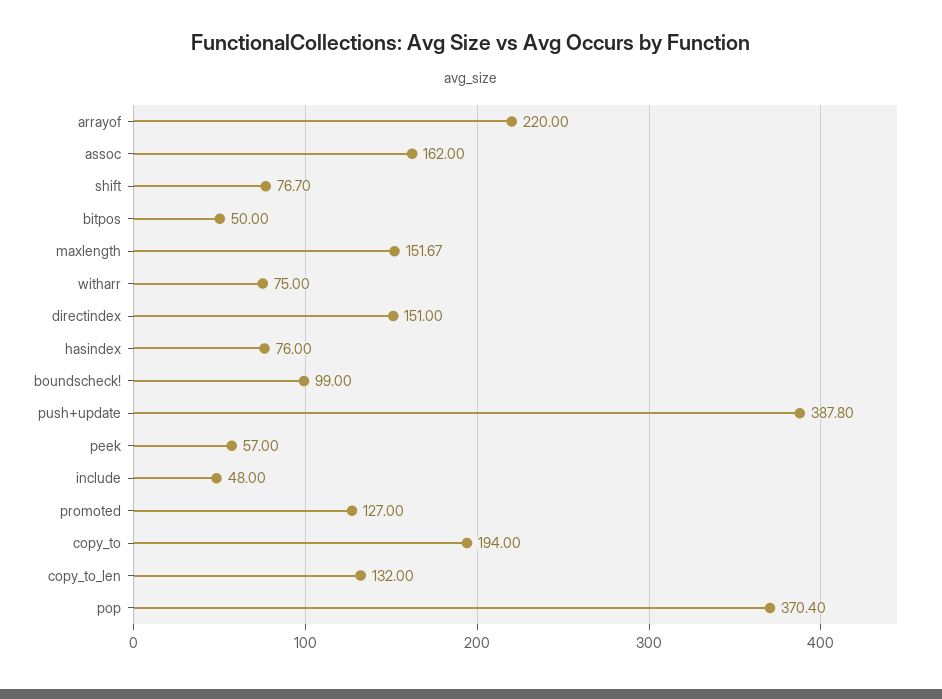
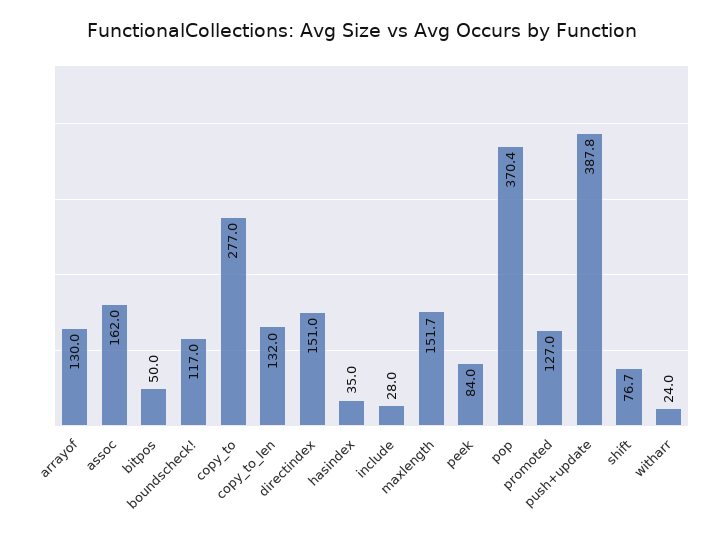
  {
-   "arrayof": 220,
+   "arrayof": 130,
    "assoc": 162,
    "shift": 76.7,
    "bitpos": 50,
    "maxlength": 151.67,
-   "witharr": 75,
+   "witharr": 24,
    "directindex": 151,
-   "hasindex": 76,
+   "hasindex": 35,
-   "boundscheck!": 99,
+   "boundscheck!": 117,
    "push+update": 387.8,
-   "peek": 57,
+   "peek": 84,
-   "include": 48,
+   "include": 28,
    "promoted": 127,
-   "copy_to": 194,
+   "copy_to": 277,
    "copy_to_len": 132,
    "pop": 370.4
  }

